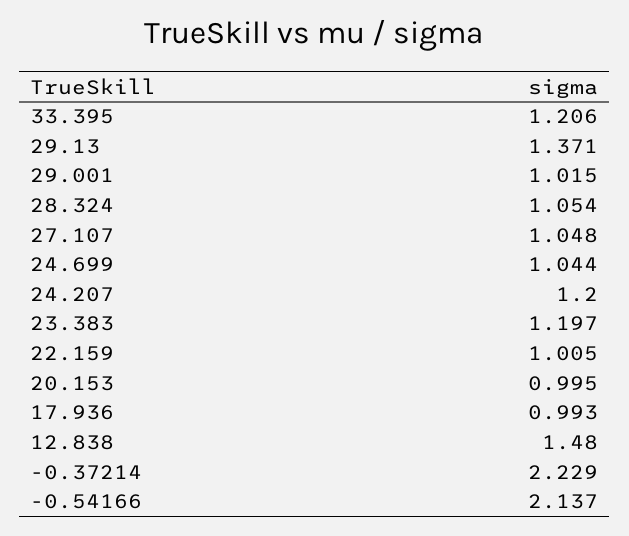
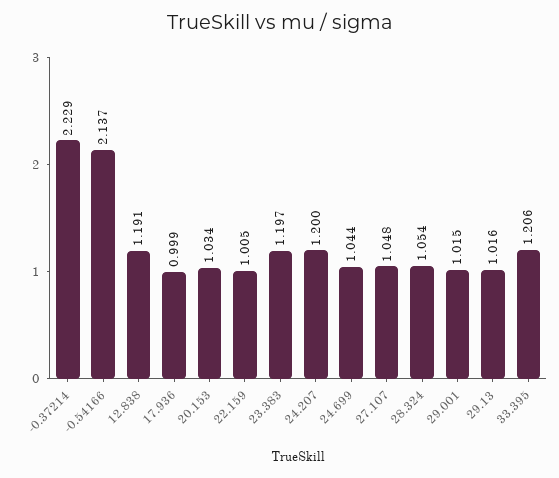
  {
    "33.395": 1.206,
-   "29.13": 1.371,
+   "29.13": 1.016,
    "29.001": 1.015,
    "28.324": 1.054,
    "27.107": 1.048,
    "24.699": 1.044,
    "24.207": 1.2,
    "23.383": 1.197,
    "22.159": 1.005,
-   "20.153": 0.995,
+   "20.153": 1.034,
-   "17.936": 0.993,
+   "17.936": 0.999,
-   "12.838": 1.48,
+   "12.838": 1.191,
    "-0.37214": 2.229,
    "-0.54166": 2.137
  }

